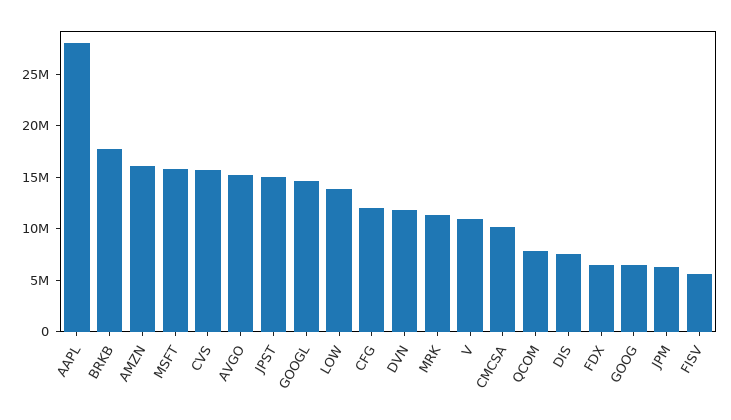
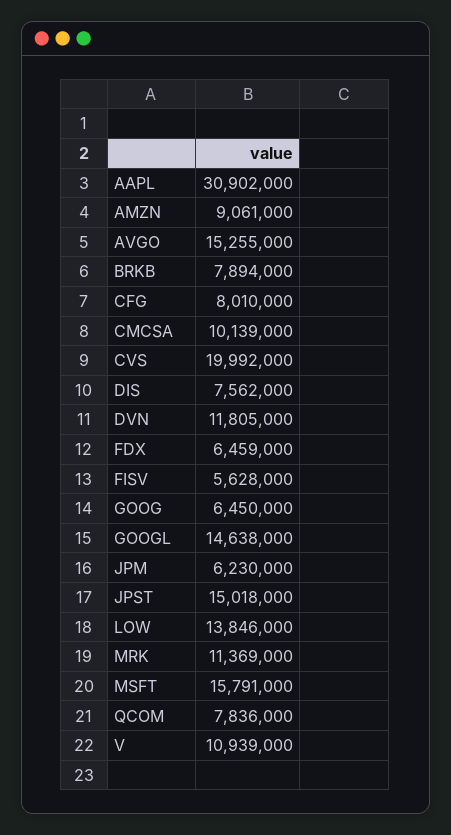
  {
-   "AAPL": 28000000,
+   "AAPL": 30902000,
-   "BRKB": 18000000,
+   "BRKB": 7894000,
-   "AMZN": 16000000,
+   "AMZN": 9061000,
    "MSFT": 15791000,
-   "CVS": 16000000,
+   "CVS": 19992000,
    "AVGO": 15255000,
    "JPST": 15018000,
    "GOOGL": 14638000,
    "LOW": 13846000,
-   "CFG": 12000000,
+   "CFG": 8010000,
    "DVN": 11805000,
    "MRK": 11369000,
    "V": 10939000,
    "CMCSA": 10139000,
    "QCOM": 7836000,
    "DIS": 7562000,
    "FDX": 6459000,
    "GOOG": 6450000,
    "JPM": 6230000,
    "FISV": 5628000
  }

